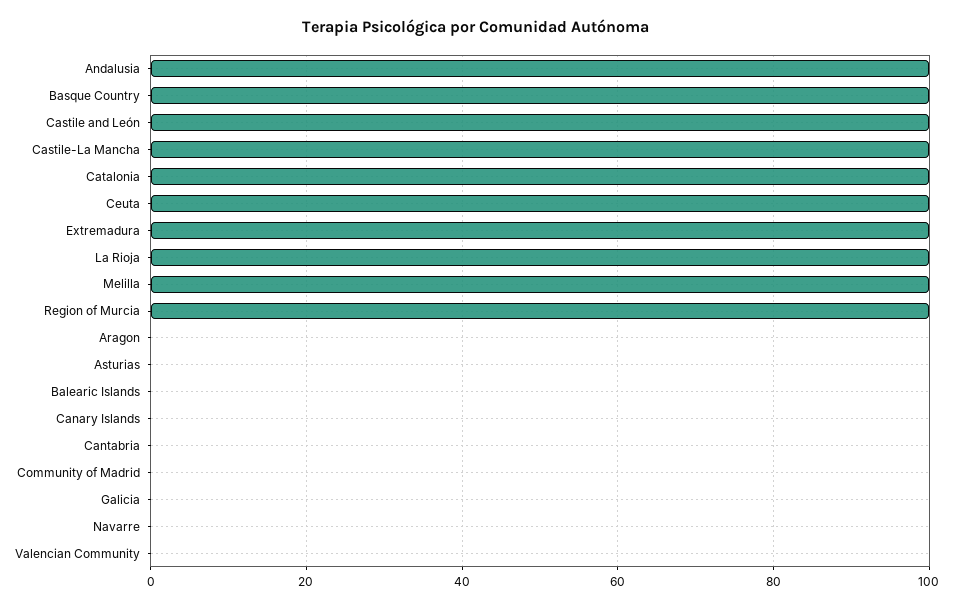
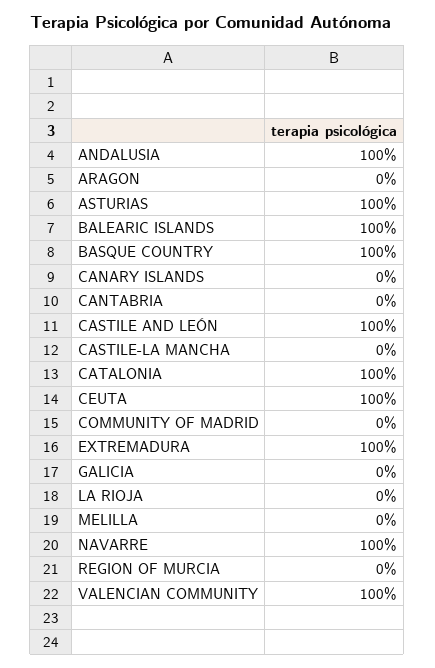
  {
    "Andalusia": 100,
    "Basque Country": 100,
    "Castile and León": 100,
-   "Castile-La Mancha": 100,
+   "Castile-La Mancha": 0,
    "Catalonia": 100,
    "Ceuta": 100,
    "Extremadura": 100,
-   "La Rioja": 100,
+   "La Rioja": 0,
-   "Melilla": 100,
+   "Melilla": 0,
-   "Region of Murcia": 100,
+   "Region of Murcia": 0,
    "Aragon": 0,
-   "Asturias": 0,
+   "Asturias": 100,
-   "Balearic Islands": 0,
+   "Balearic Islands": 100,
    "Canary Islands": 0,
    "Cantabria": 0,
    "Community of Madrid": 0,
    "Galicia": 0,
-   "Navarre": 0,
+   "Navarre": 100,
-   "Valencian Community": 0
+   "Valencian Community": 100
  }

